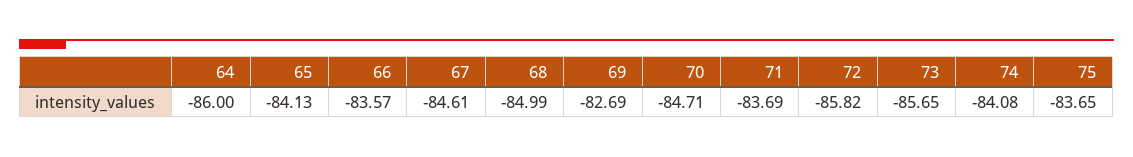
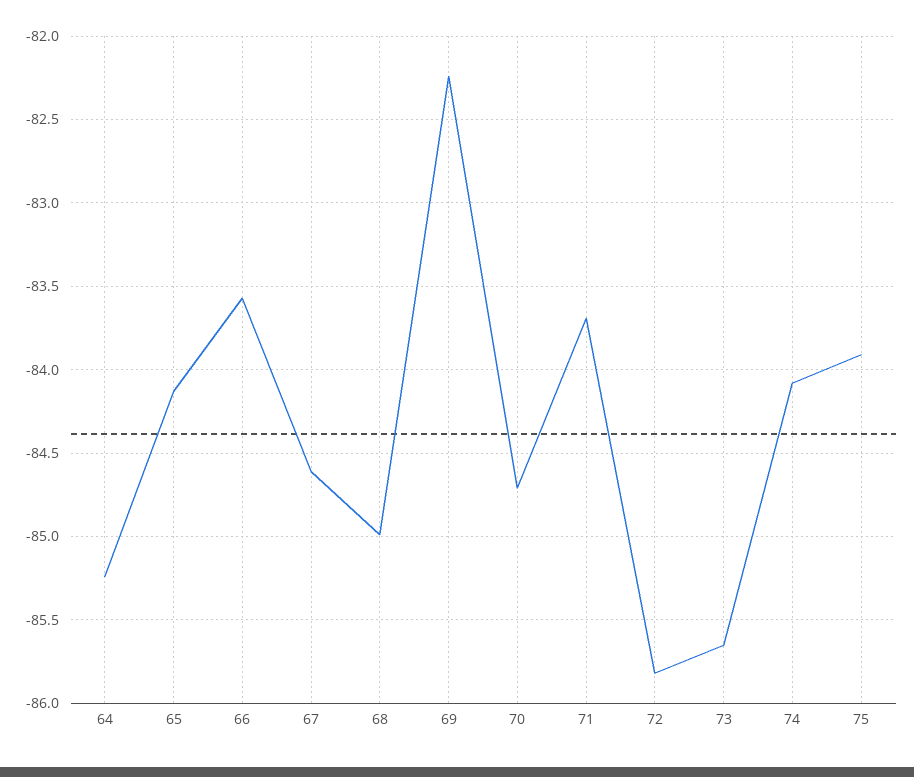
  {
-   "64": -86,
+   "64": -85.25,
    "65": -84.13,
    "66": -83.57,
    "67": -84.61,
    "68": -84.99,
-   "69": -82.69,
+   "69": -82.25,
    "70": -84.71,
    "71": -83.69,
    "72": -85.82,
    "73": -85.65,
    "74": -84.08,
-   "75": -83.65
+   "75": -83.9
  }

